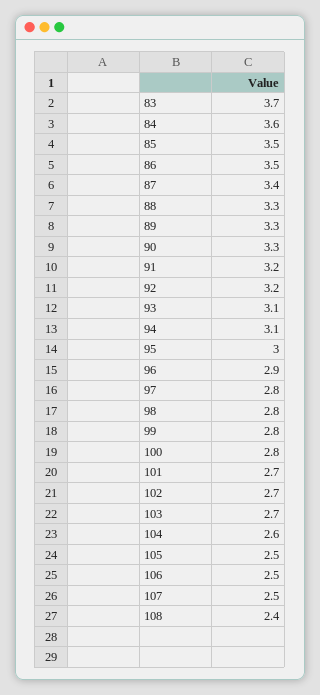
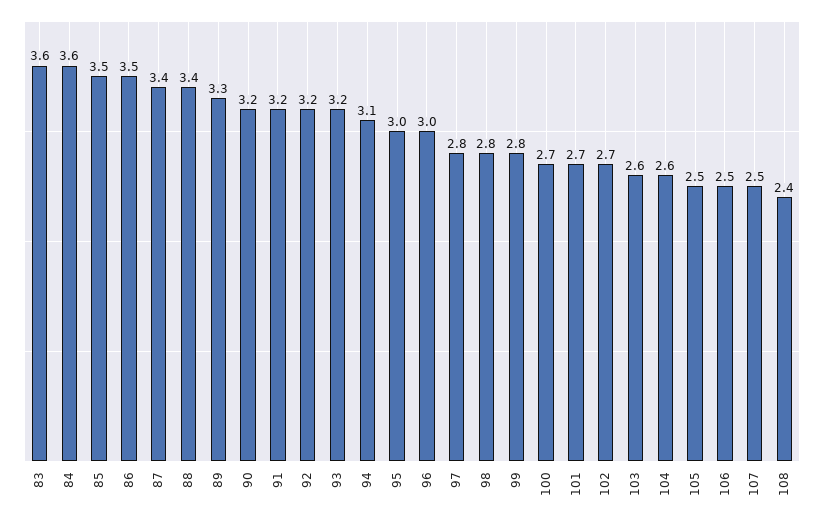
  {
-   "83": 3.7,
+   "83": 3.6,
    "84": 3.6,
    "85": 3.5,
    "86": 3.5,
    "87": 3.4,
-   "88": 3.3,
+   "88": 3.4,
    "89": 3.3,
-   "90": 3.3,
+   "90": 3.2,
    "91": 3.2,
    "92": 3.2,
-   "93": 3.1,
+   "93": 3.2,
    "94": 3.1,
    "95": 3,
-   "96": 2.9,
+   "96": 3,
    "97": 2.8,
    "98": 2.8,
    "99": 2.8,
-   "100": 2.8,
+   "100": 2.7,
    "101": 2.7,
    "102": 2.7,
-   "103": 2.7,
+   "103": 2.6,
    "104": 2.6,
    "105": 2.5,
    "106": 2.5,
    "107": 2.5,
    "108": 2.4
  }

